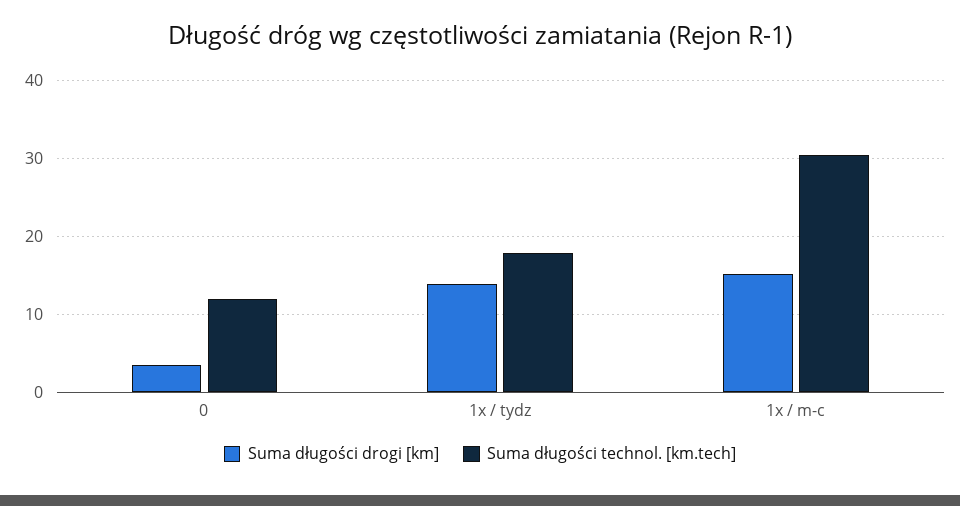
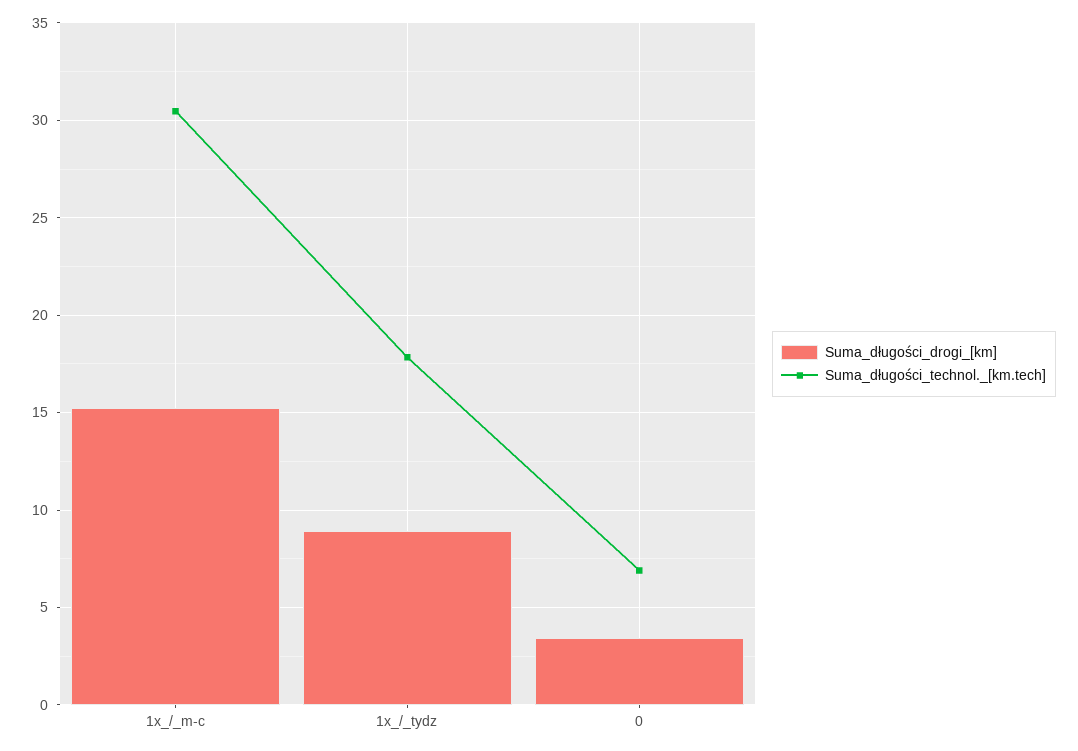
  {
    "Suma długości drogi [km]": {
      "0": 3.5,
-     "1x / tydz": 14,
+     "1x / tydz": 9,
      "1x / m-c": 15
    },
    "Suma długości technol. [km.tech]": {
-     "0": 12,
+     "0": 7,
      "1x / tydz": 18,
      "1x / m-c": 30.5
    }
  }

